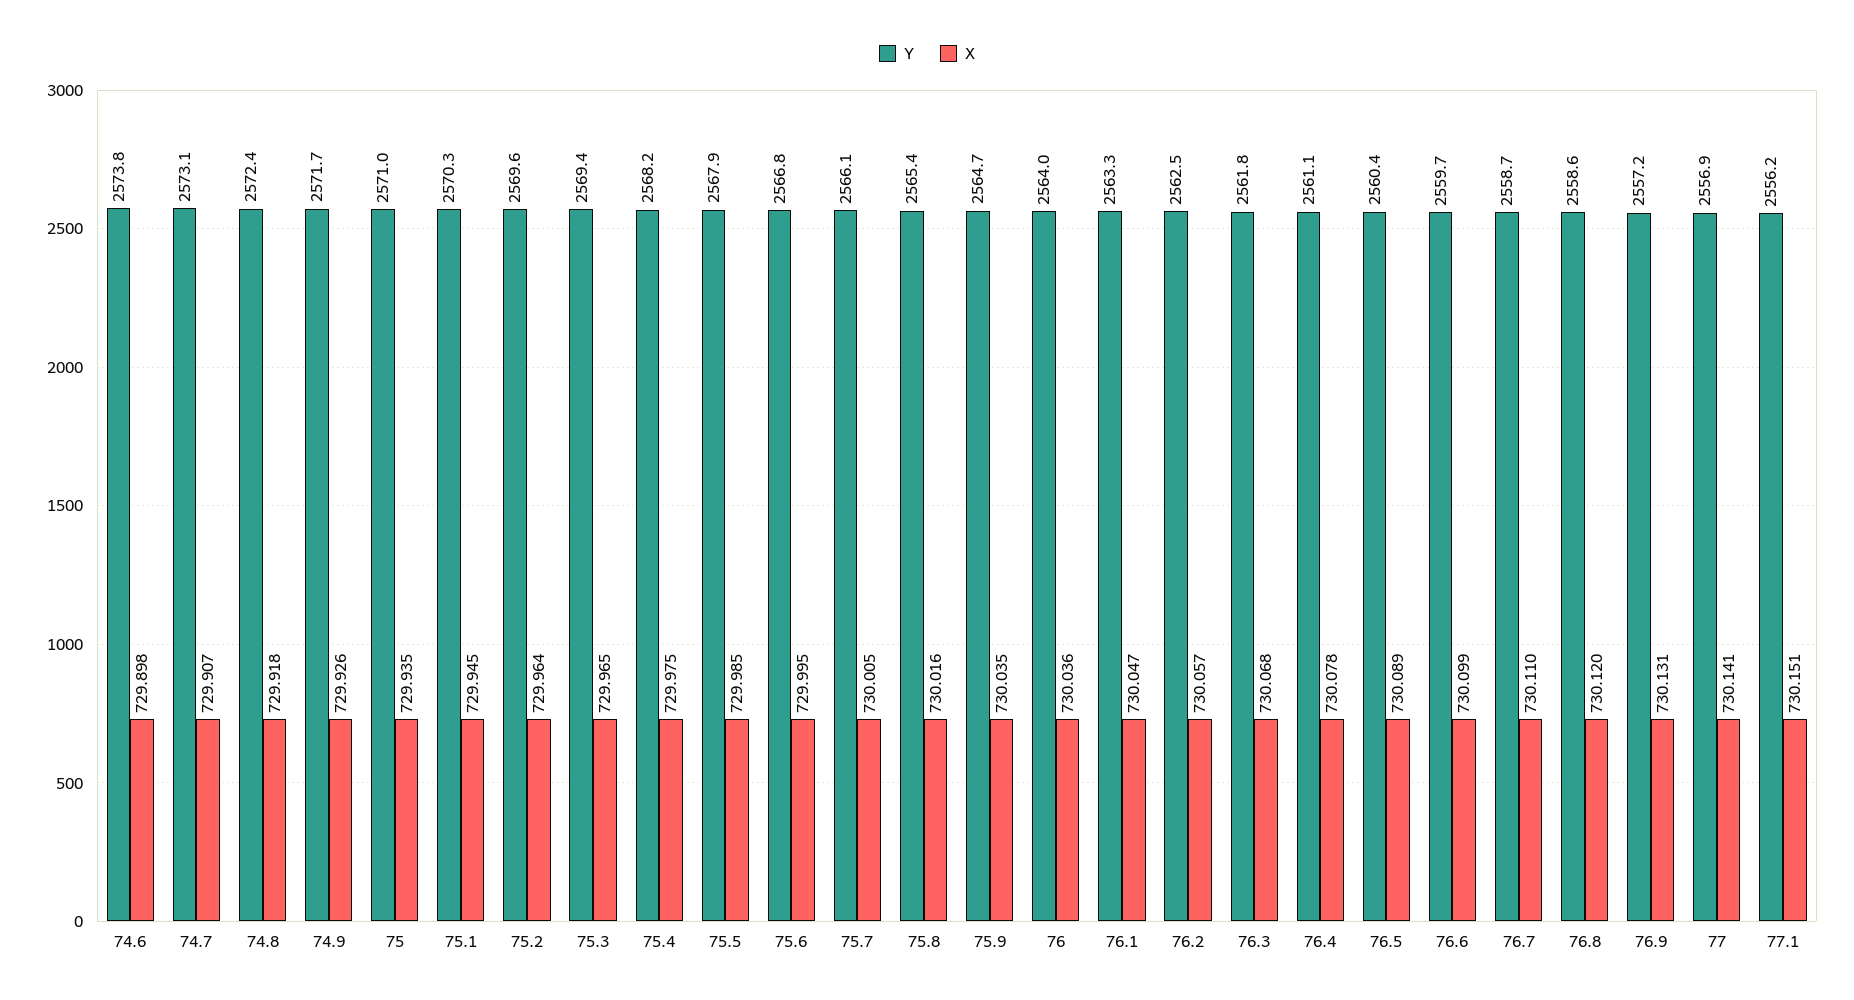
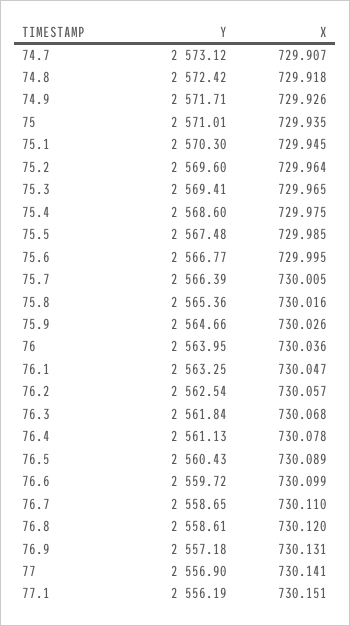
  {
    "Y": {
-     "74.6": 2573.8,
      "74.7": 2573.12,
      "74.8": 2572.42,
      "74.9": 2571.71,
      "75": 2571.01,
      "75.1": 2570.3,
      "75.2": 2569.6,
      "75.3": 2569.41,
-     "75.4": 2568.2,
+     "75.4": 2568.6,
-     "75.5": 2567.9,
+     "75.5": 2567.48,
      "75.6": 2566.77,
-     "75.7": 2566.1,
+     "75.7": 2566.39,
      "75.8": 2565.36,
      "75.9": 2564.66,
      "76": 2563.95,
      "76.1": 2563.25,
      "76.2": 2562.54,
      "76.3": 2561.84,
      "76.4": 2561.13,
      "76.5": 2560.43,
      "76.6": 2559.72,
      "76.7": 2558.65,
      "76.8": 2558.61,
      "76.9": 2557.18,
      "77": 2556.9,
      "77.1": 2556.19
    },
    "X": {
-     "74.6": 729.898,
      "74.7": 729.907,
      "74.8": 729.918,
      "74.9": 729.926,
      "75": 729.935,
      "75.1": 729.945,
      "75.2": 729.964,
      "75.3": 729.965,
      "75.4": 729.975,
      "75.5": 729.985,
      "75.6": 729.995,
      "75.7": 730.005,
      "75.8": 730.016,
-     "75.9": 730.035,
+     "75.9": 730.026,
      "76": 730.036,
      "76.1": 730.047,
      "76.2": 730.057,
      "76.3": 730.068,
      "76.4": 730.078,
      "76.5": 730.089,
      "76.6": 730.099,
      "76.7": 730.11,
      "76.8": 730.12,
      "76.9": 730.131,
      "77": 730.141,
      "77.1": 730.151
    }
  }

